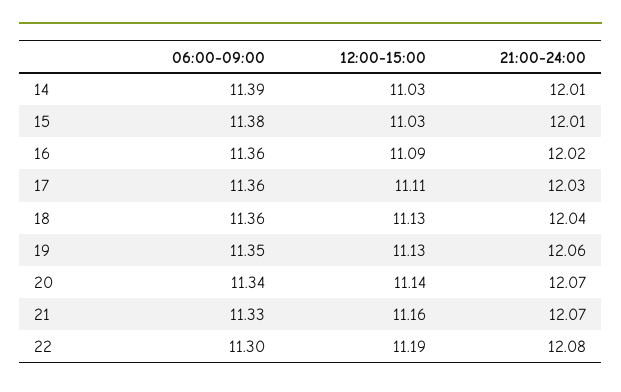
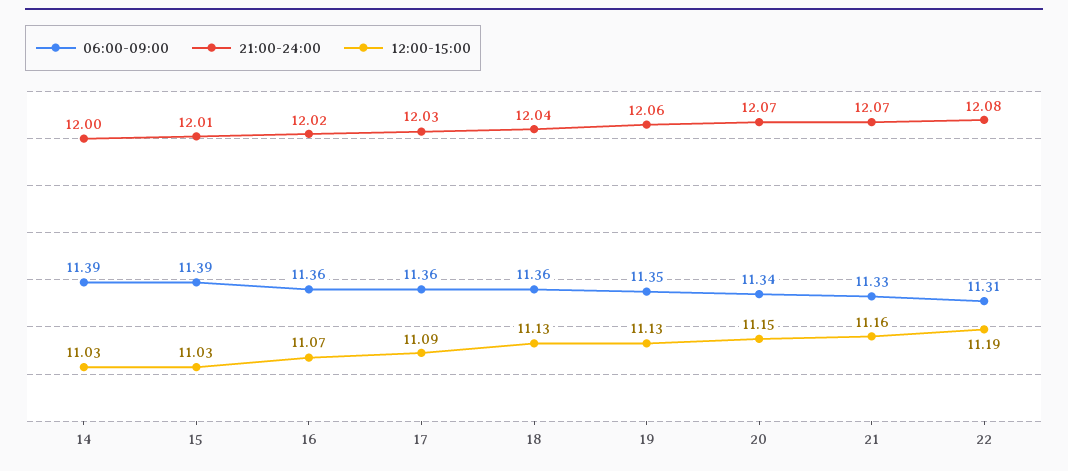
  {
    "06:00-09:00": {
      "14": 11.39,
-     "15": 11.38,
+     "15": 11.39,
      "16": 11.36,
      "17": 11.36,
      "18": 11.36,
      "19": 11.35,
      "20": 11.34,
      "21": 11.33,
-     "22": 11.3
+     "22": 11.31
    },
    "12:00-15:00": {
      "14": 11.03,
      "15": 11.03,
-     "16": 11.09,
+     "16": 11.07,
-     "17": 11.11,
+     "17": 11.09,
      "18": 11.13,
      "19": 11.13,
-     "20": 11.14,
+     "20": 11.15,
      "21": 11.16,
      "22": 11.19
    },
    "21:00-24:00": {
-     "14": 12.01,
+     "14": 12,
      "15": 12.01,
      "16": 12.02,
      "17": 12.03,
      "18": 12.04,
      "19": 12.06,
      "20": 12.07,
      "21": 12.07,
      "22": 12.08
    }
  }

